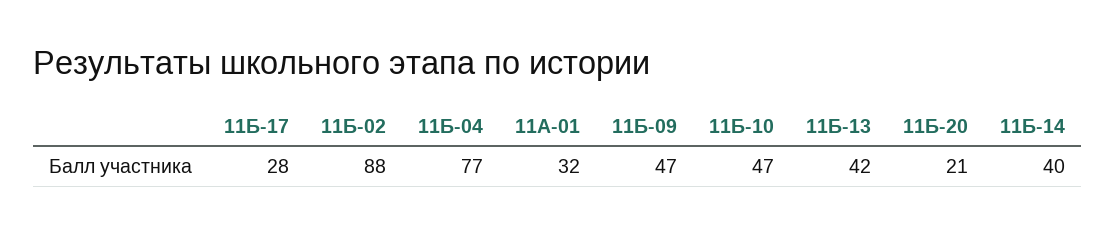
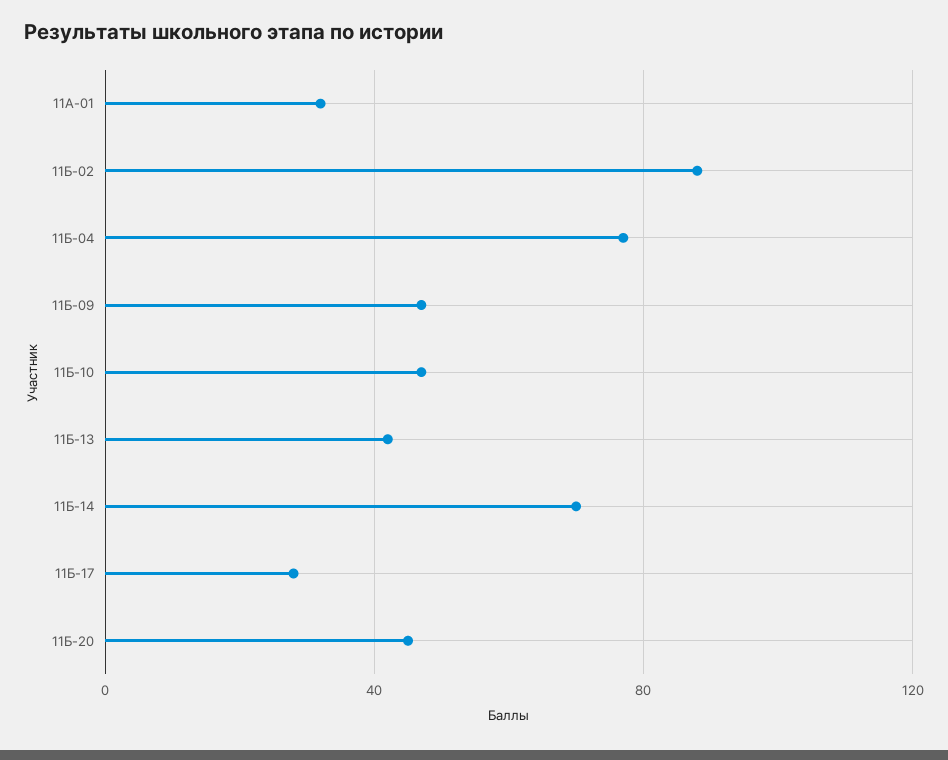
  {
    "11Б-17": 28,
    "11Б-02": 88,
    "11Б-04": 77,
    "11А-01": 32,
    "11Б-09": 47,
    "11Б-10": 47,
    "11Б-13": 42,
-   "11Б-20": 21,
+   "11Б-20": 45,
-   "11Б-14": 40
+   "11Б-14": 70
  }

